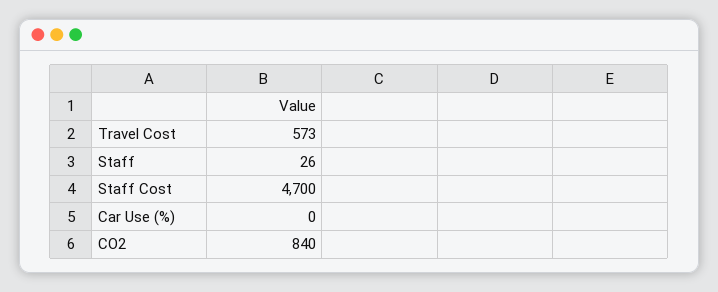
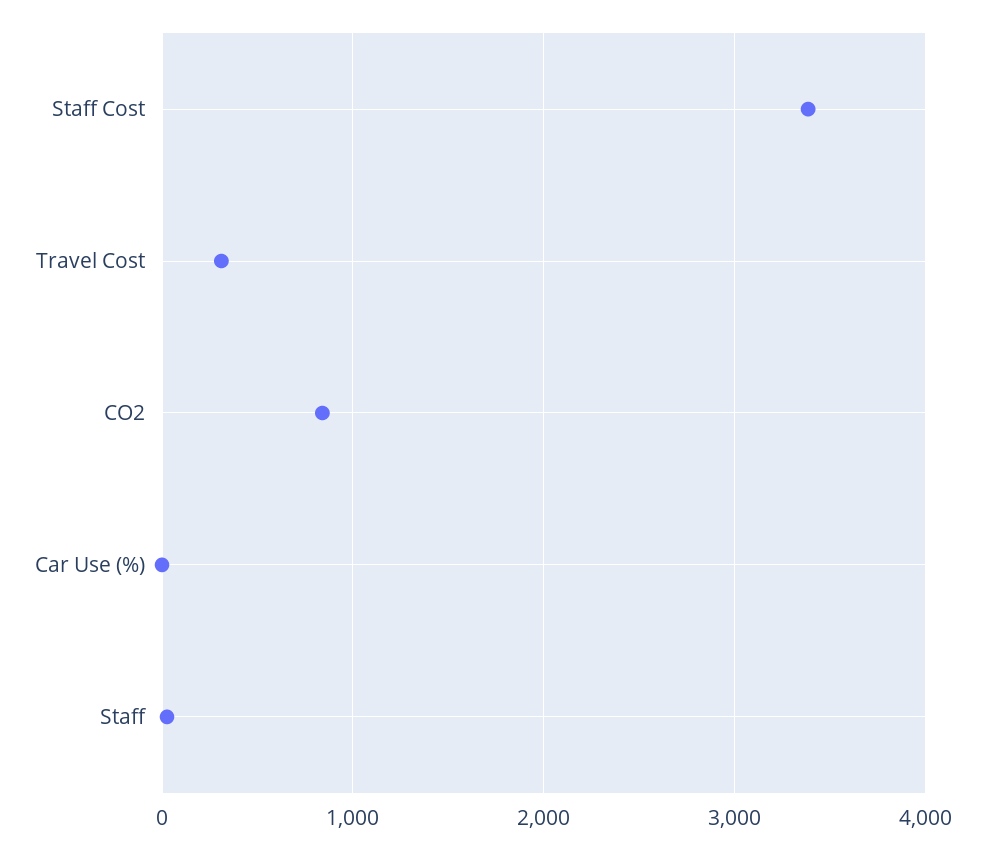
  {
-   "Travel Cost": 573,
+   "Travel Cost": 300,
    "Staff": 26,
-   "Staff Cost": 4700,
+   "Staff Cost": 3400,
    "Car Use (%)": 0,
    "CO2": 840
  }

